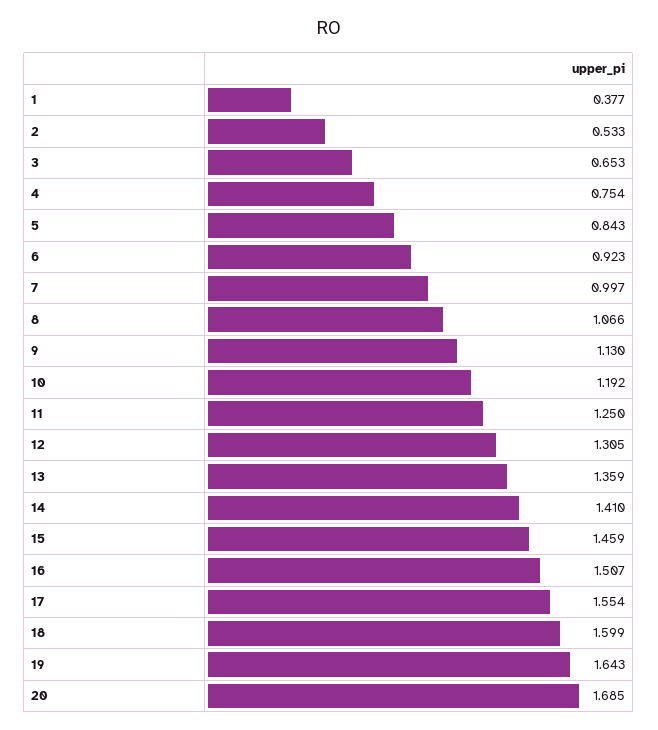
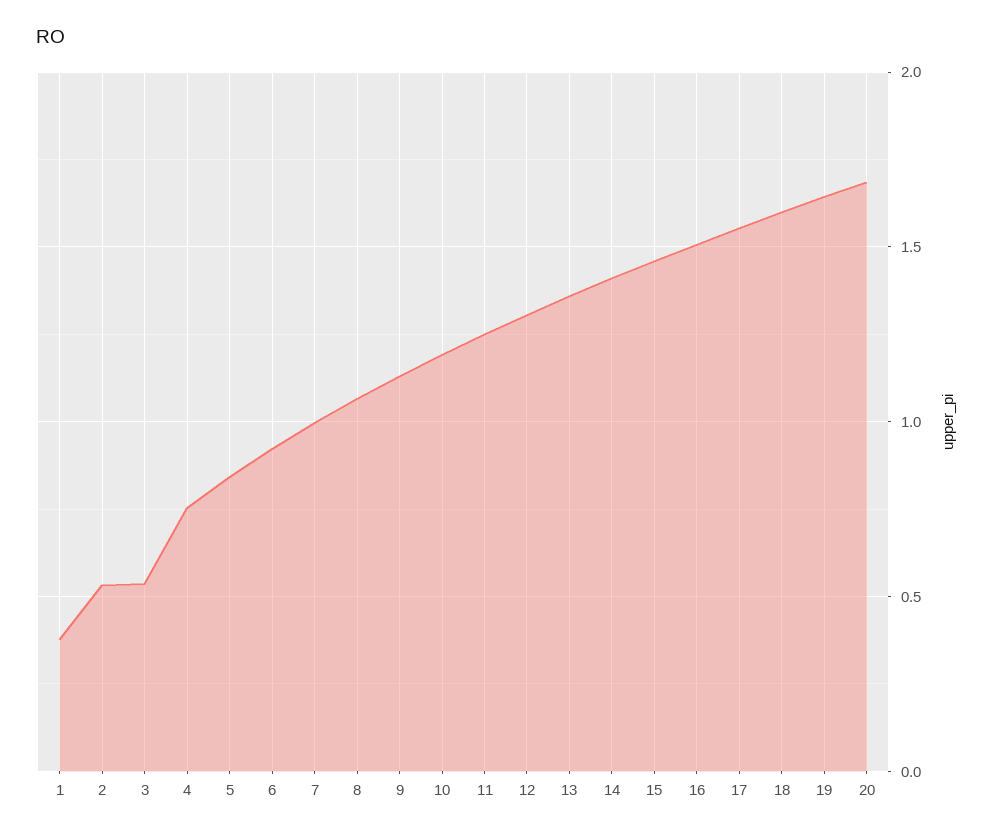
  {
    "1": 0.377,
    "2": 0.533,
-   "3": 0.653,
+   "3": 0.55,
    "4": 0.754,
    "5": 0.843,
    "6": 0.923,
    "7": 0.997,
    "8": 1.066,
    "9": 1.13,
    "10": 1.192,
    "11": 1.25,
    "12": 1.305,
    "13": 1.359,
    "14": 1.41,
    "15": 1.459,
    "16": 1.507,
    "17": 1.554,
    "18": 1.599,
    "19": 1.643,
    "20": 1.685
  }

